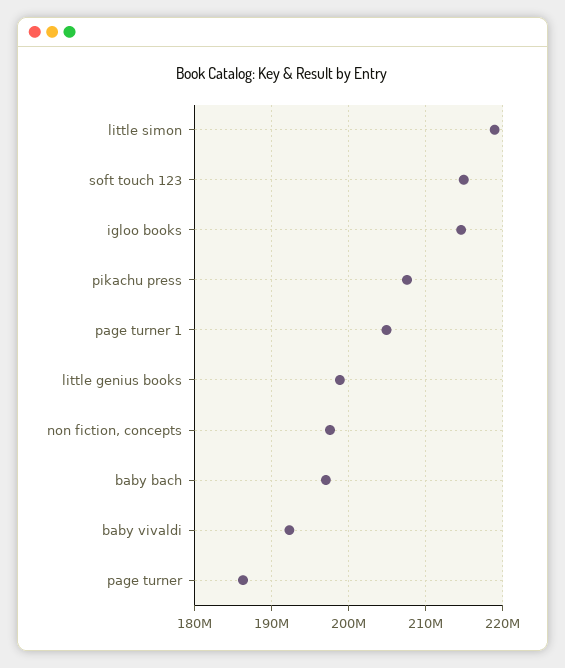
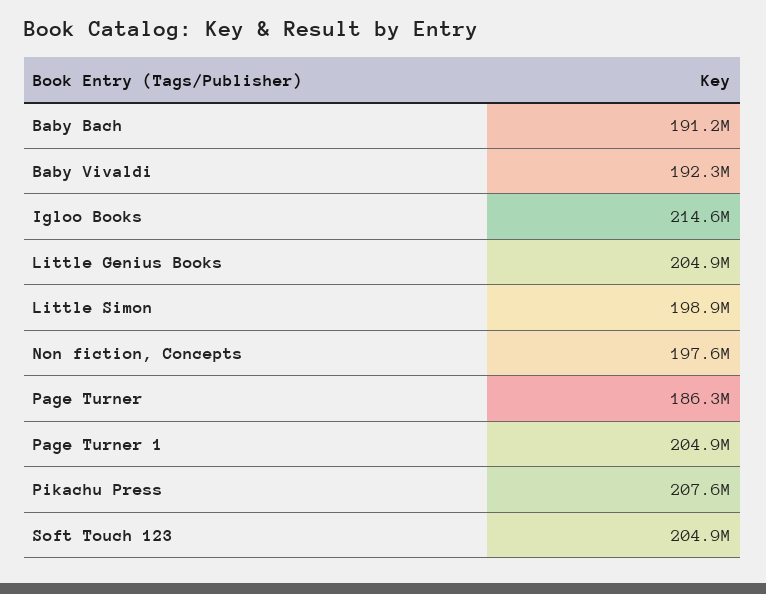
  {
-   "little simon": 219000000,
+   "little simon": 198900000,
-   "soft touch 123": 215000000,
+   "soft touch 123": 204900000,
    "igloo books": 214600000,
    "pikachu press": 207600000,
    "page turner 1": 204900000,
-   "little genius books": 199000000,
+   "little genius books": 204900000,
    "non fiction, concepts": 197600000,
-   "baby bach": 197000000,
+   "baby bach": 191200000,
    "baby vivaldi": 192300000,
    "page turner": 186300000
  }

